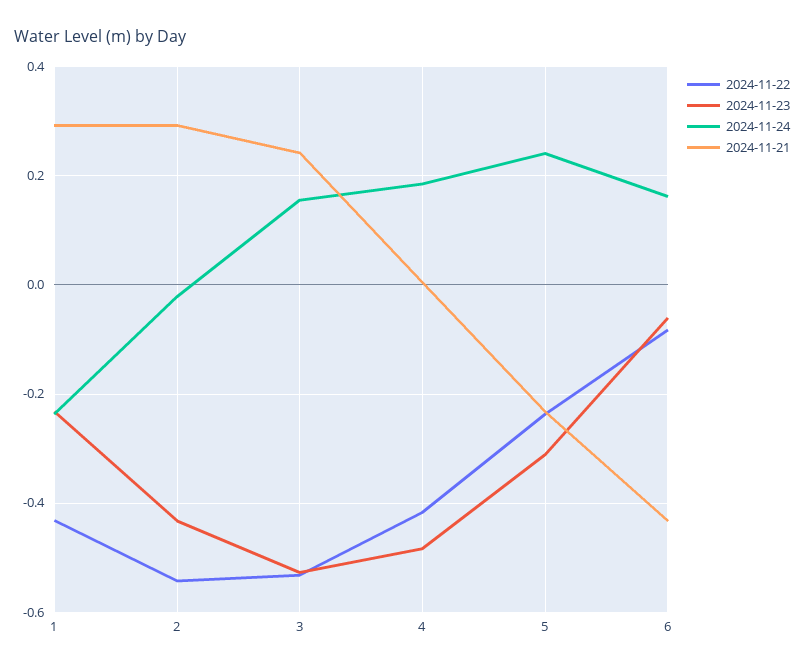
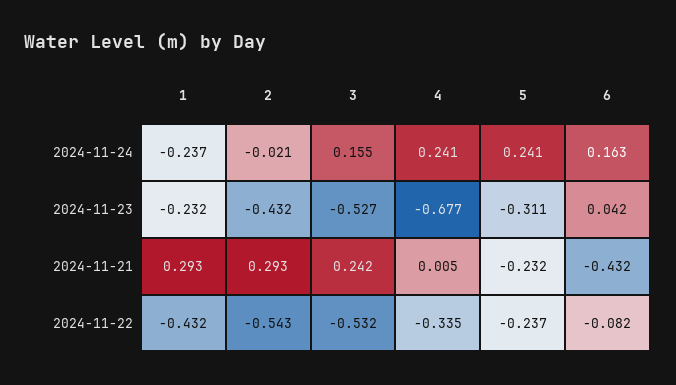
  {
    "2024-11-22": {
      "1": -0.432,
      "2": -0.543,
      "3": -0.532,
-     "4": -0.42,
+     "4": -0.335,
      "5": -0.237,
      "6": -0.082
    },
    "2024-11-23": {
      "1": -0.232,
      "2": -0.432,
      "3": -0.527,
-     "4": -0.48,
+     "4": -0.677,
      "5": -0.311,
-     "6": -0.06
+     "6": 0.042
    },
    "2024-11-24": {
      "1": -0.237,
      "2": -0.021,
      "3": 0.155,
-     "4": 0.18,
+     "4": 0.241,
      "5": 0.241,
      "6": 0.163
    },
    "2024-11-21": {
      "1": 0.293,
      "2": 0.293,
      "3": 0.242,
      "4": 0.005,
      "5": -0.232,
      "6": -0.432
    }
  }

